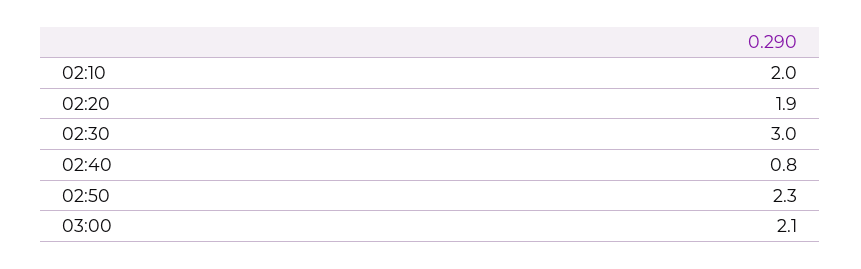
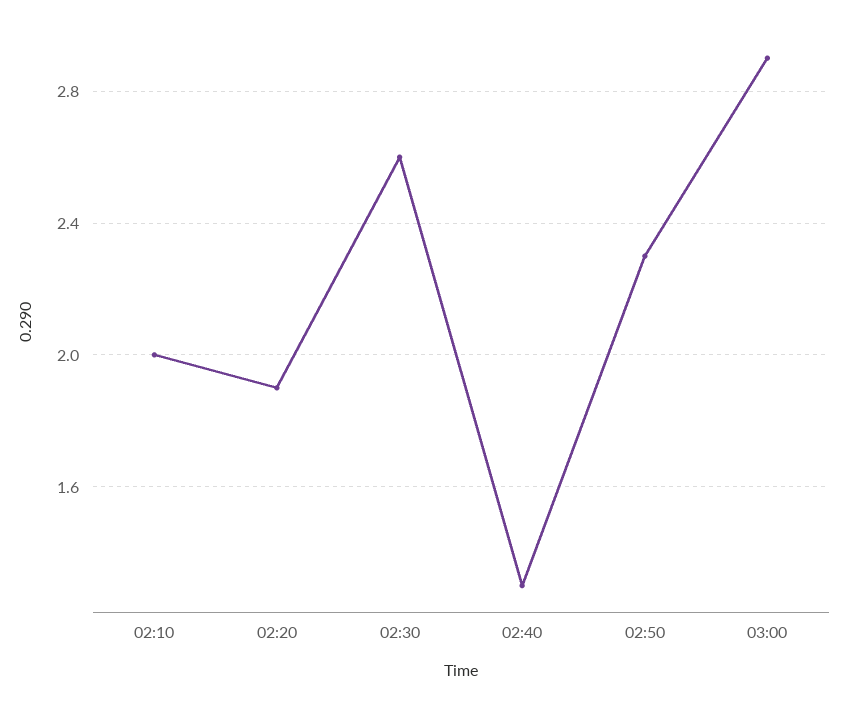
  {
    "02:10": 2,
    "02:20": 1.9,
-   "02:30": 3,
+   "02:30": 2.6,
-   "02:40": 0.8,
+   "02:40": 1.3,
    "02:50": 2.3,
-   "03:00": 2.1
+   "03:00": 2.9
  }

